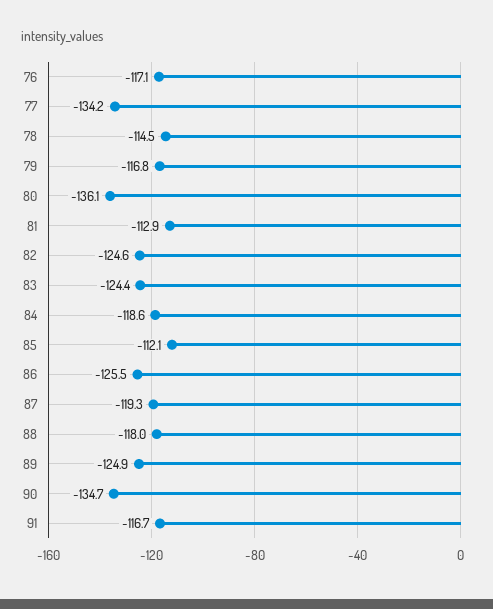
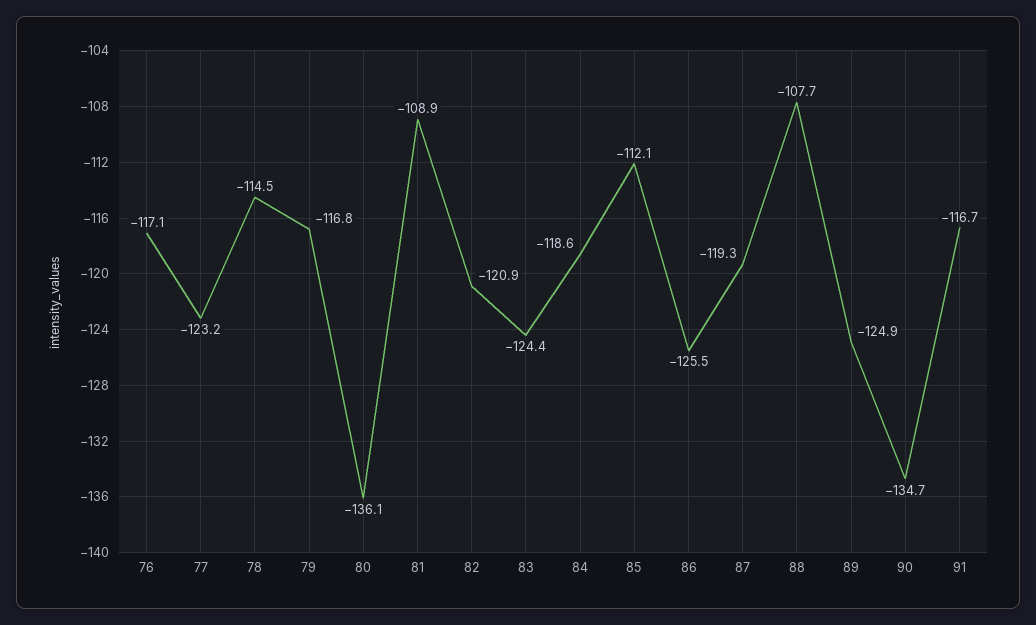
  {
    "76": -117.1,
-   "77": -134.2,
+   "77": -123.2,
    "78": -114.5,
    "79": -116.8,
    "80": -136.1,
-   "81": -112.9,
+   "81": -108.9,
-   "82": -124.6,
+   "82": -120.9,
    "83": -124.4,
    "84": -118.6,
    "85": -112.1,
    "86": -125.5,
    "87": -119.3,
-   "88": -118,
+   "88": -107.7,
    "89": -124.9,
    "90": -134.7,
    "91": -116.7
  }

